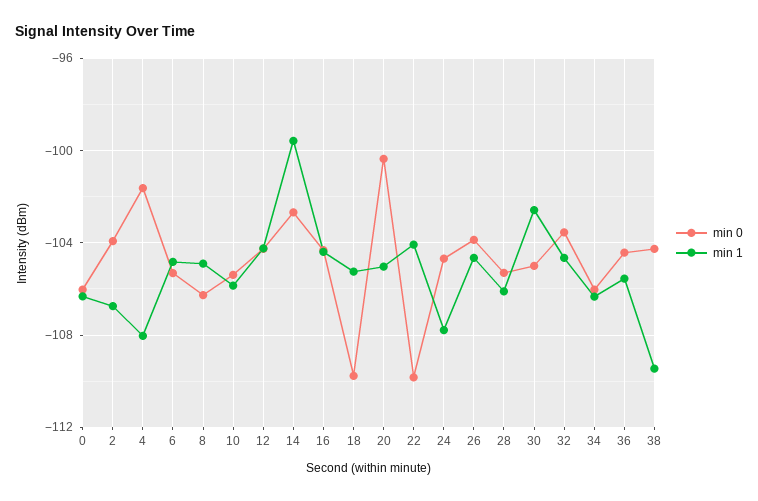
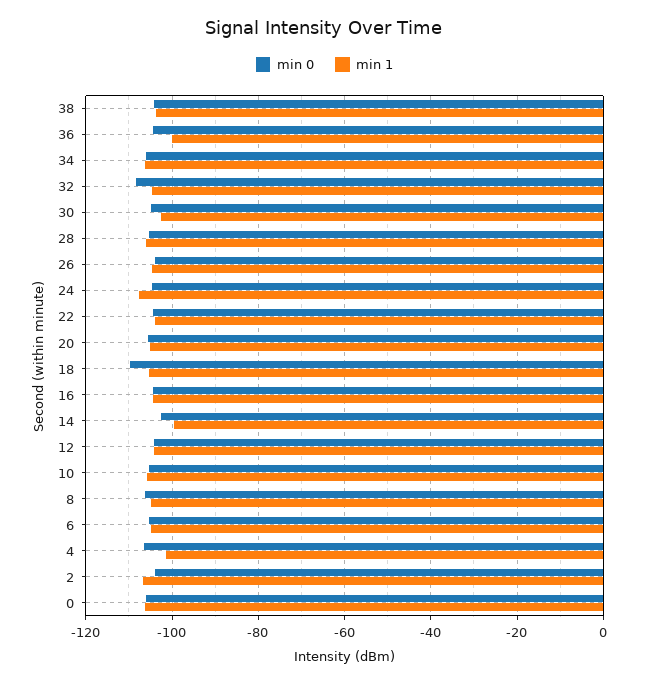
  {
    "min 0": {
      "0": -106,
      "2": -104,
-     "4": -101.5,
+     "4": -106,
      "6": -105.5,
      "8": -106.5,
      "10": -105.5,
      "12": -104.5,
      "14": -102.5,
      "16": -104.5,
      "18": -110,
-     "20": -100.5,
+     "20": -106,
-     "22": -110,
+     "22": -104,
      "24": -104.5,
      "26": -104,
      "28": -105.5,
      "30": -105,
-     "32": -103.5,
+     "32": -108,
      "34": -106,
      "36": -104.5,
      "38": -104.5
    },
    "min 1": {
      "0": -106.5,
      "2": -107,
-     "4": -108,
+     "4": -102,
      "6": -105,
      "8": -105,
      "10": -106,
      "12": -104,
      "14": -99.5,
      "16": -104.5,
      "18": -105.5,
      "20": -105,
      "22": -104,
      "24": -108,
      "26": -104.5,
      "28": -106,
      "30": -102.5,
      "32": -104.5,
      "34": -106.5,
-     "36": -105.5,
+     "36": -100,
-     "38": -109.5
+     "38": -104
    }
  }

